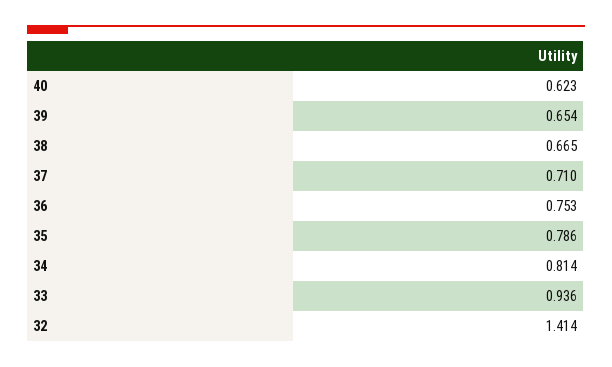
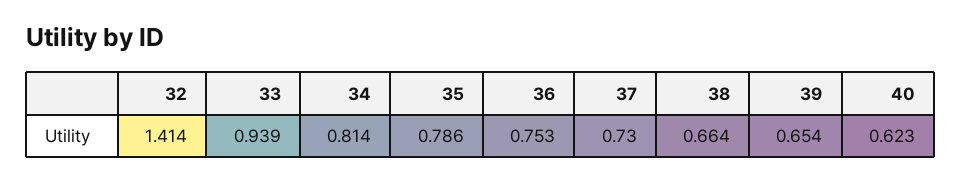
  {
    "40": 0.623,
    "39": 0.654,
-   "38": 0.665,
+   "38": 0.664,
-   "37": 0.71,
+   "37": 0.73,
    "36": 0.753,
    "35": 0.786,
    "34": 0.814,
-   "33": 0.936,
+   "33": 0.939,
    "32": 1.414
  }

